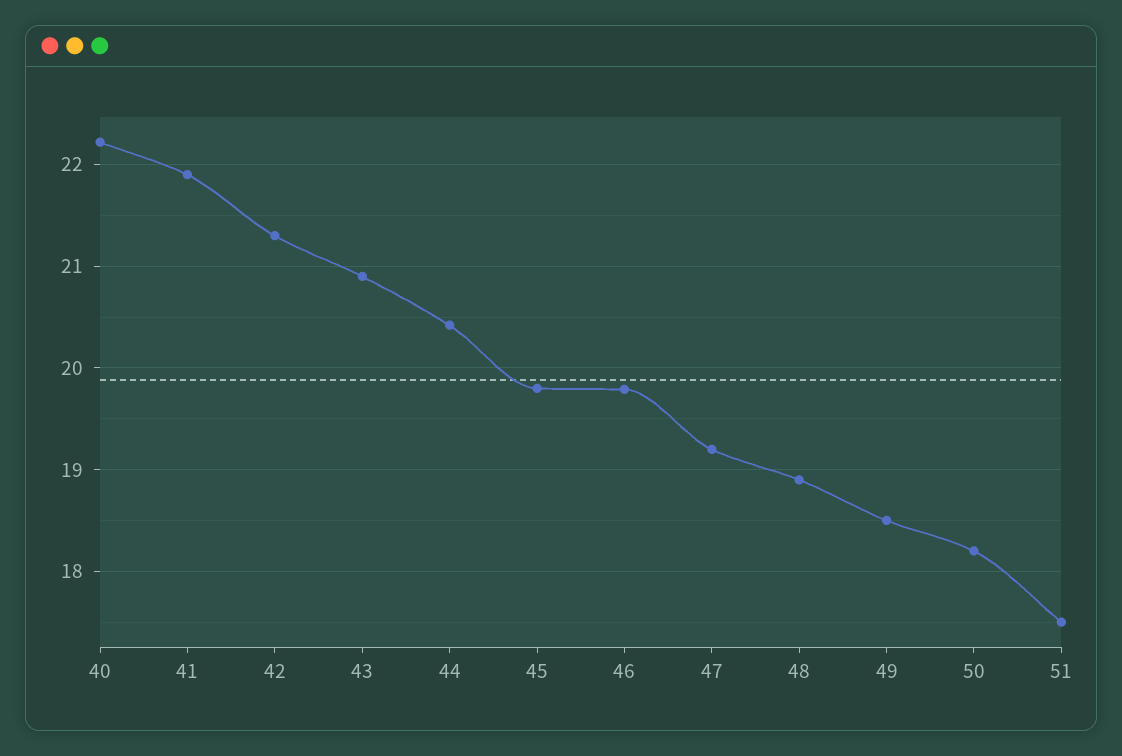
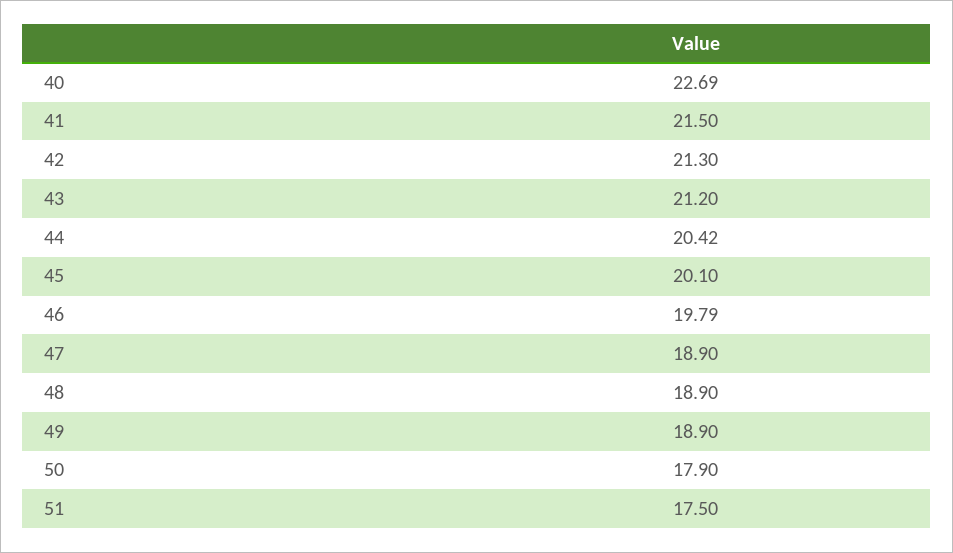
  {
-   "40": 22.2,
+   "40": 22.69,
-   "41": 21.9,
+   "41": 21.5,
    "42": 21.3,
-   "43": 20.9,
+   "43": 21.2,
    "44": 20.42,
-   "45": 19.8,
+   "45": 20.1,
    "46": 19.79,
-   "47": 19.2,
+   "47": 18.9,
    "48": 18.9,
-   "49": 18.5,
+   "49": 18.9,
-   "50": 18.2,
+   "50": 17.9,
    "51": 17.5
  }

